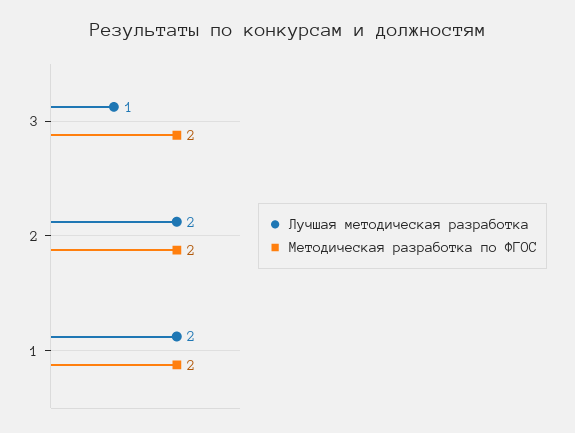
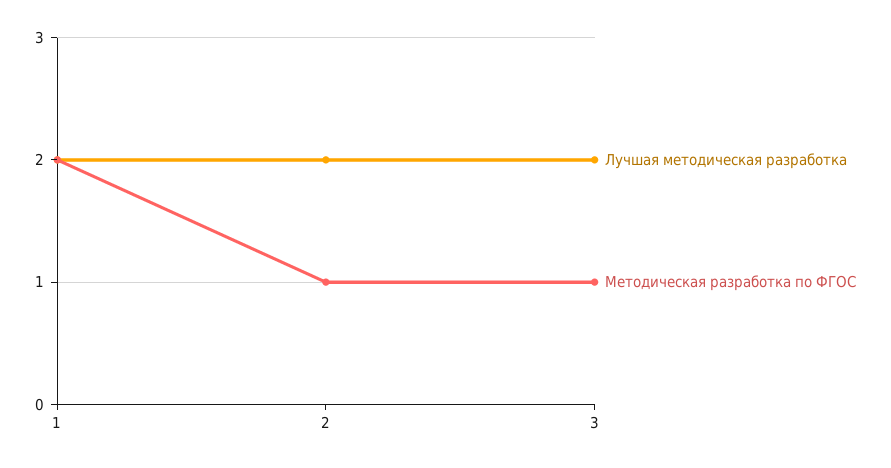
  {
    "Лучшая методическая разработка": {
-     "3": 1,
+     "3": 2,
      "2": 2,
      "1": 2
    },
    "Методическая разработка по ФГОС": {
-     "3": 2,
+     "3": 1,
-     "2": 2,
+     "2": 1,
      "1": 2
    }
  }

